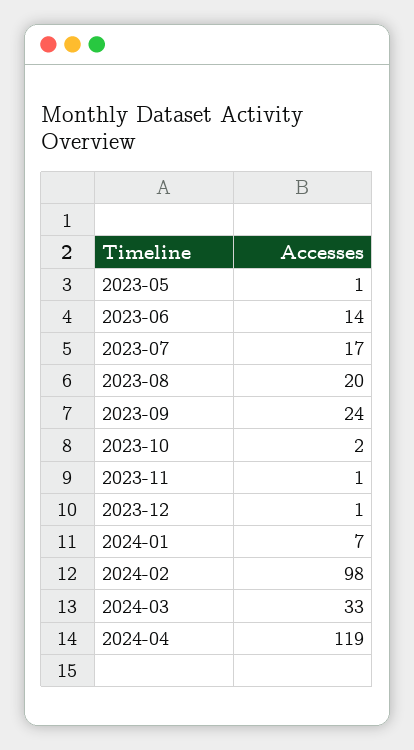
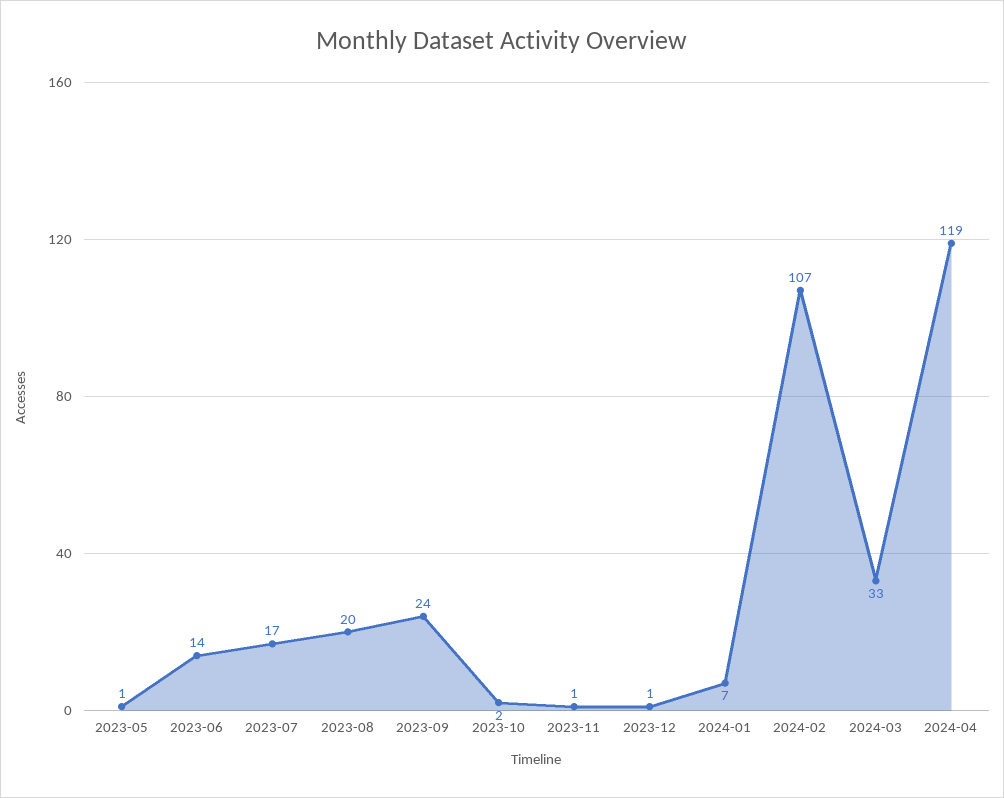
  {
    "2023-05": 1,
    "2023-06": 14,
    "2023-07": 17,
    "2023-08": 20,
    "2023-09": 24,
    "2023-10": 2,
    "2023-11": 1,
    "2023-12": 1,
    "2024-01": 7,
-   "2024-02": 98,
+   "2024-02": 107,
    "2024-03": 33,
    "2024-04": 119
  }

